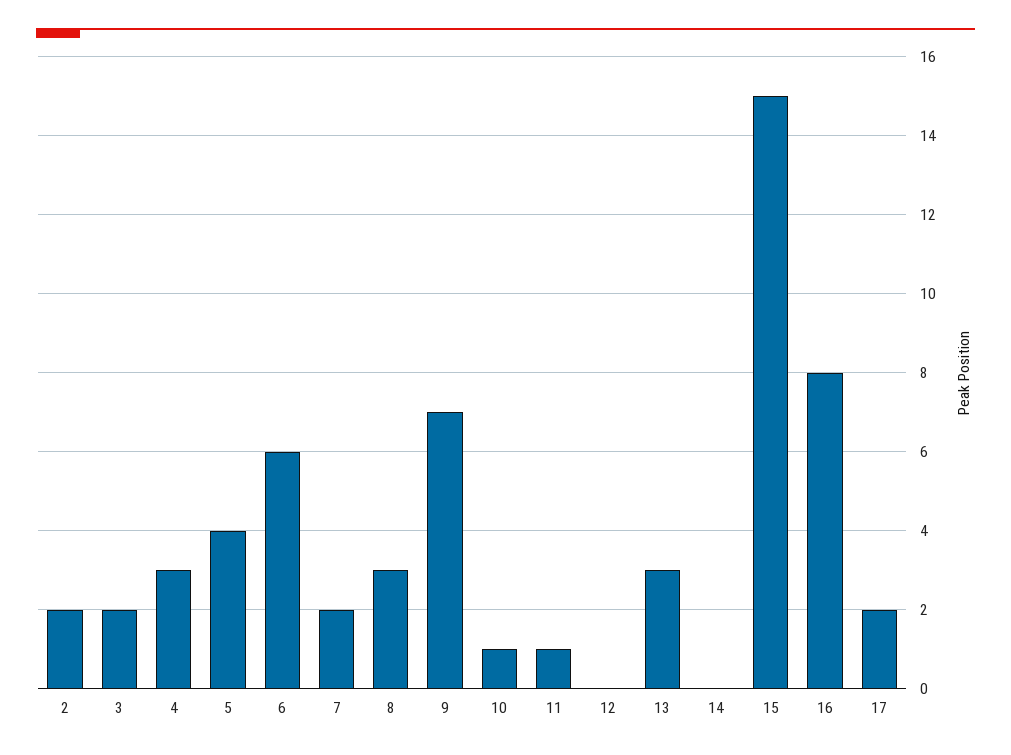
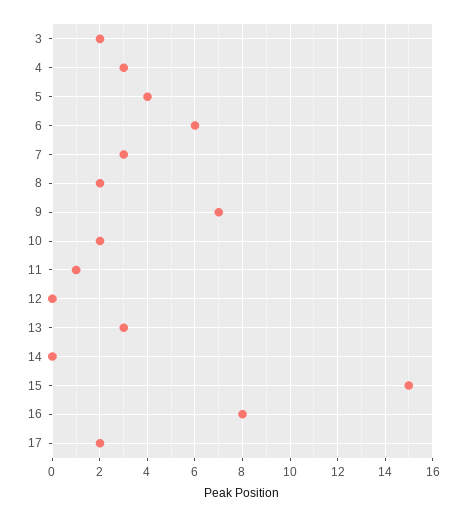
  {
-   "2": 2,
    "3": 2,
    "4": 3,
    "5": 4,
    "6": 6,
-   "7": 2,
+   "7": 3,
-   "8": 3,
+   "8": 2,
    "9": 7,
-   "10": 1,
+   "10": 2,
    "11": 1,
    "12": 0,
    "13": 3,
    "14": 0,
    "15": 15,
    "16": 8,
    "17": 2
  }

